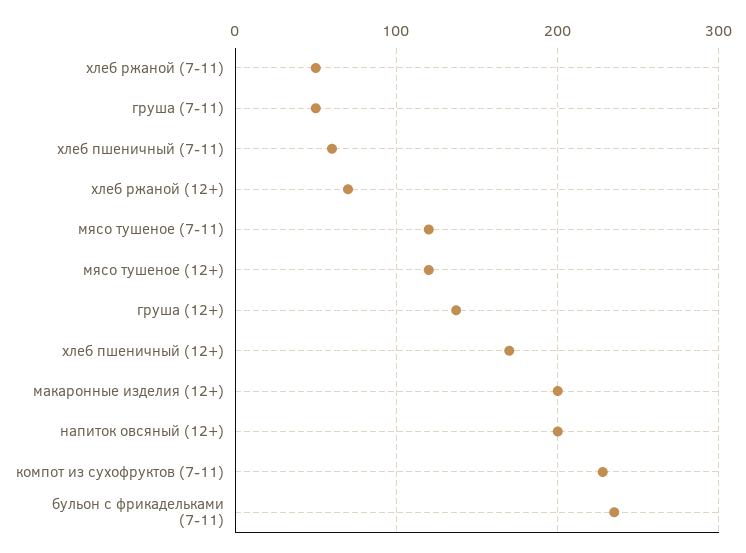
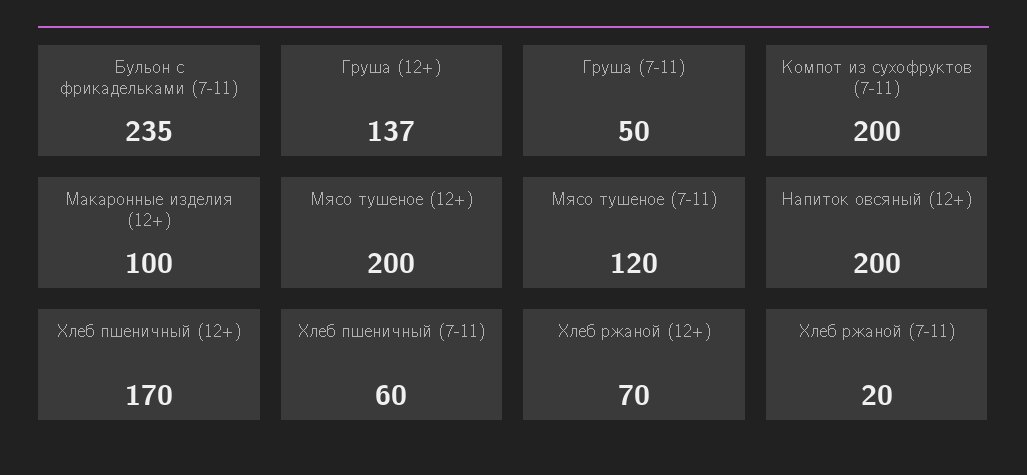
  {
-   "хлеб ржаной (7-11)": 50,
+   "хлеб ржаной (7-11)": 20,
    "груша (7-11)": 50,
    "хлеб пшеничный (7-11)": 60,
    "хлеб ржаной (12+)": 70,
    "мясо тушеное (7-11)": 120,
-   "мясо тушеное (12+)": 120,
+   "мясо тушеное (12+)": 200,
    "груша (12+)": 137,
    "хлеб пшеничный (12+)": 170,
-   "макаронные изделия (12+)": 200,
+   "макаронные изделия (12+)": 100,
    "напиток овсяный (12+)": 200,
-   "компот из сухофруктов (7-11)": 230,
+   "компот из сухофруктов (7-11)": 200,
    "бульон с фрикадельками (7-11)": 235
  }

